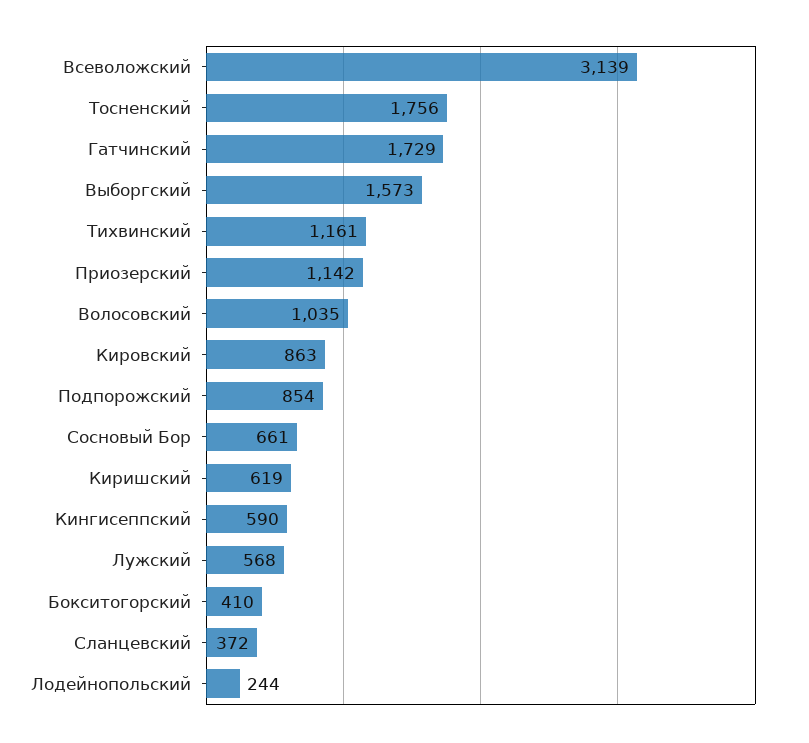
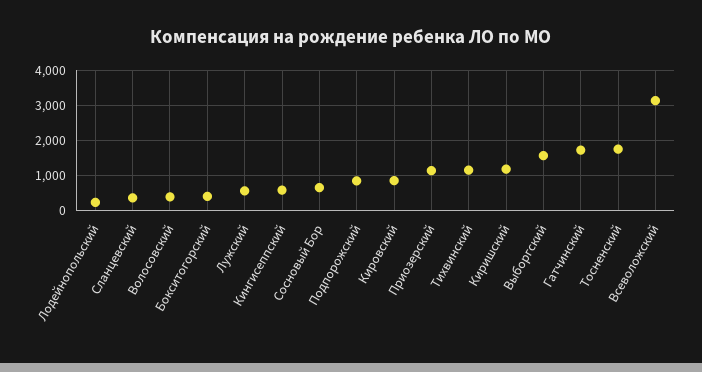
  {
    "Всеволожский": 3139,
    "Тосненский": 1756,
    "Гатчинский": 1729,
    "Выборгский": 1573,
    "Тихвинский": 1161,
    "Приозерский": 1142,
-   "Волосовский": 1035,
+   "Волосовский": 400,
    "Кировский": 863,
    "Подпорожский": 854,
    "Сосновый Бор": 661,
-   "Киришский": 619,
+   "Киришский": 1200,
    "Кингисеппский": 590,
    "Лужский": 568,
    "Бокситогорский": 410,
    "Сланцевский": 372,
    "Лодейнопольский": 244
  }

